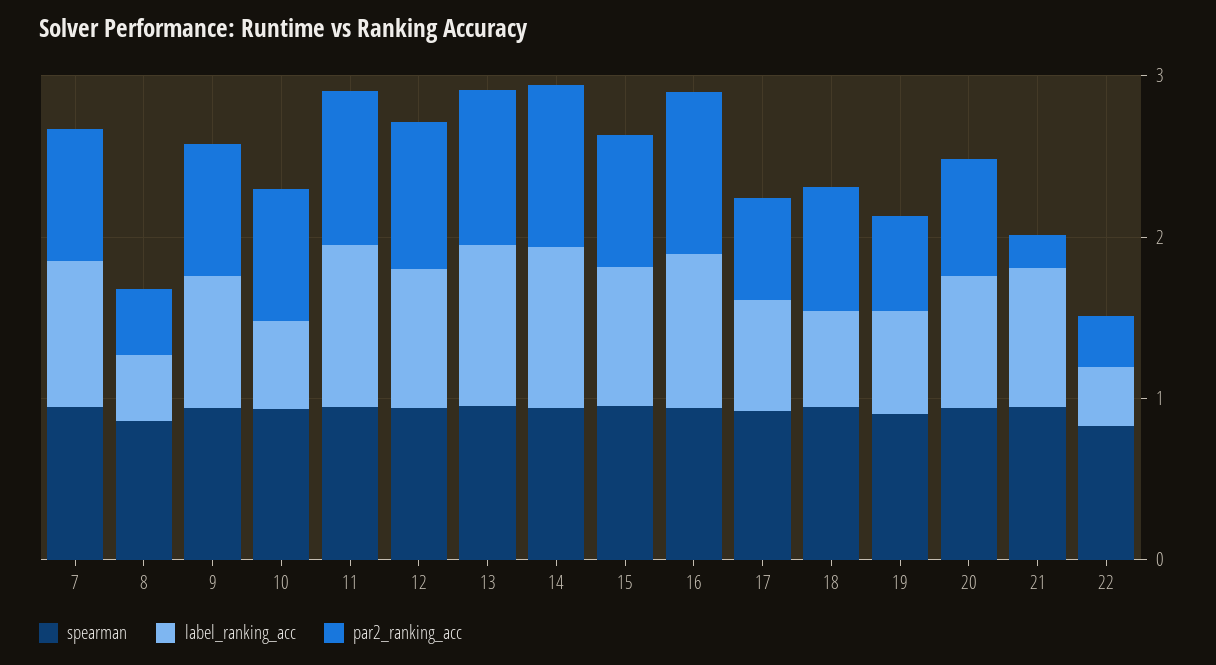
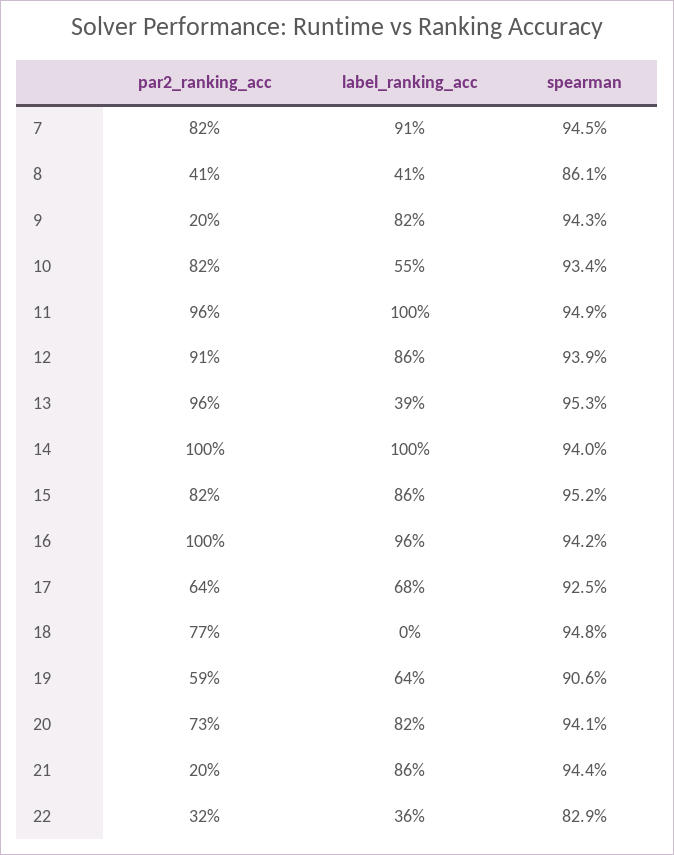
  {
    "spearman": {
      "7": 0.945,
      "8": 0.861,
      "9": 0.943,
      "10": 0.934,
      "11": 0.949,
      "12": 0.939,
      "13": 0.953,
      "14": 0.94,
      "15": 0.952,
      "16": 0.942,
      "17": 0.925,
      "18": 0.948,
      "19": 0.906,
      "20": 0.941,
      "21": 0.944,
      "22": 0.829
    },
    "label_ranking_acc": {
      "7": 0.91,
      "8": 0.41,
      "9": 0.82,
      "10": 0.55,
      "11": 1,
      "12": 0.86,
-     "13": 1,
+     "13": 0.39,
      "14": 1,
      "15": 0.86,
      "16": 0.96,
      "17": 0.68,
-     "18": 0.6,
+     "18": 0,
      "19": 0.64,
      "20": 0.82,
      "21": 0.86,
      "22": 0.36
    },
    "par2_ranking_acc": {
      "7": 0.82,
      "8": 0.41,
-     "9": 0.8,
+     "9": 0.2,
      "10": 0.82,
      "11": 0.96,
      "12": 0.91,
      "13": 0.96,
      "14": 1,
      "15": 0.82,
      "16": 1,
      "17": 0.64,
      "18": 0.77,
      "19": 0.59,
      "20": 0.73,
      "21": 0.2,
      "22": 0.32
    }
  }

